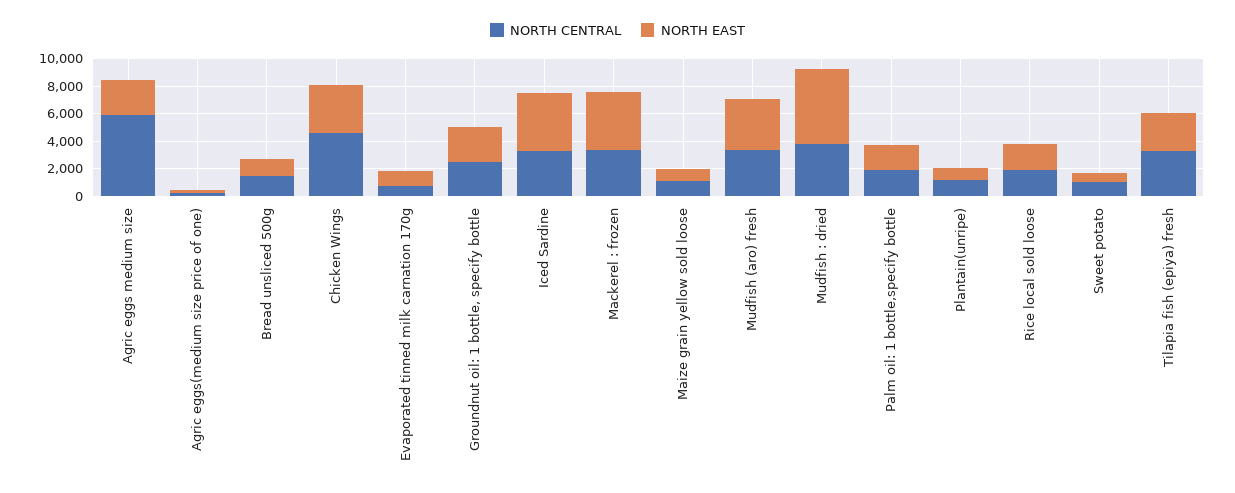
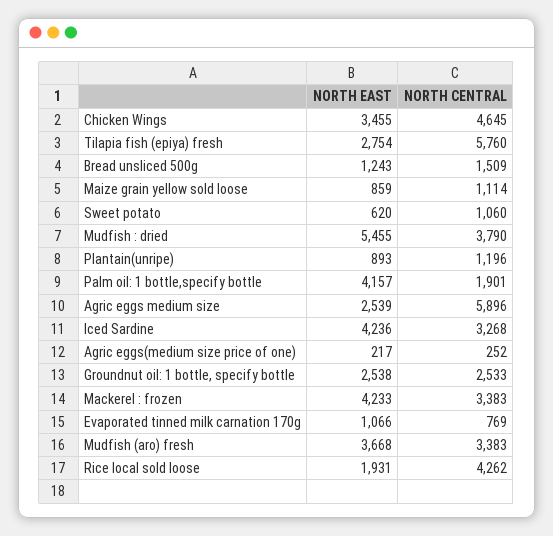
  {
    "NORTH CENTRAL": {
      "Agric eggs medium size": 5896,
      "Agric eggs(medium size price of one)": 252,
      "Bread unsliced 500g": 1509,
      "Chicken Wings": 4645,
      "Evaporated tinned milk carnation 170g": 769,
      "Groundnut oil: 1 bottle, specify bottle": 2533,
      "Iced Sardine": 3268,
      "Mackerel : frozen": 3383,
      "Maize grain yellow sold loose": 1114,
      "Mudfish (aro) fresh": 3383,
      "Mudfish : dried": 3790,
      "Palm oil: 1 bottle,specify bottle": 1901,
      "Plantain(unripe)": 1196,
-     "Rice local sold loose": 2000,
+     "Rice local sold loose": 4262,
      "Sweet potato": 1060,
-     "Tilapia fish (epiya) fresh": 3000
+     "Tilapia fish (epiya) fresh": 5760
    },
    "NORTH EAST": {
      "Agric eggs medium size": 2539,
      "Agric eggs(medium size price of one)": 217,
      "Bread unsliced 500g": 1243,
      "Chicken Wings": 3455,
      "Evaporated tinned milk carnation 170g": 1066,
      "Groundnut oil: 1 bottle, specify bottle": 2538,
      "Iced Sardine": 4236,
      "Mackerel : frozen": 4233,
      "Maize grain yellow sold loose": 859,
      "Mudfish (aro) fresh": 3668,
      "Mudfish : dried": 5455,
-     "Palm oil: 1 bottle,specify bottle": 2000,
+     "Palm oil: 1 bottle,specify bottle": 4157,
      "Plantain(unripe)": 893,
      "Rice local sold loose": 1931,
      "Sweet potato": 620,
      "Tilapia fish (epiya) fresh": 2754
    }
  }

